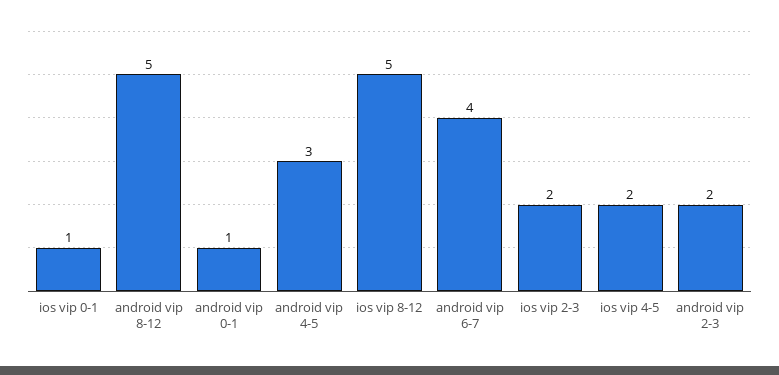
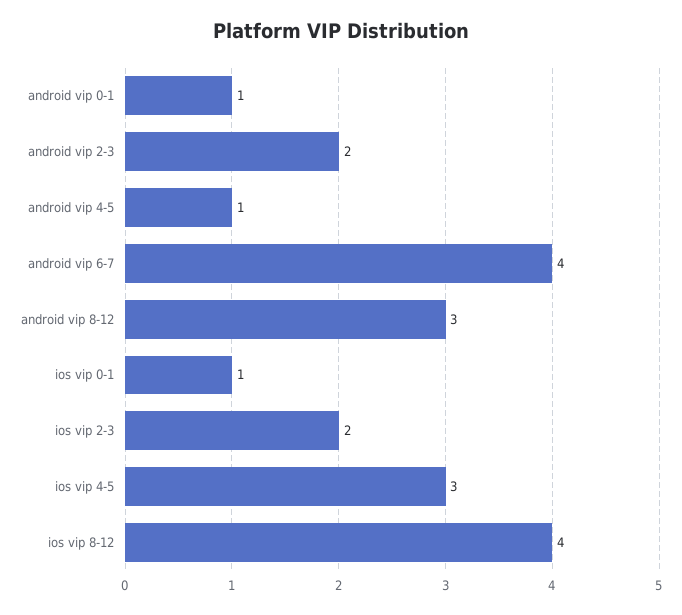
  {
    "ios vip 0-1": 1,
-   "android vip 8-12": 5,
+   "android vip 8-12": 3,
    "android vip 0-1": 1,
-   "android vip 4-5": 3,
+   "android vip 4-5": 1,
-   "ios vip 8-12": 5,
+   "ios vip 8-12": 4,
    "android vip 6-7": 4,
    "ios vip 2-3": 2,
-   "ios vip 4-5": 2,
+   "ios vip 4-5": 3,
    "android vip 2-3": 2
  }

